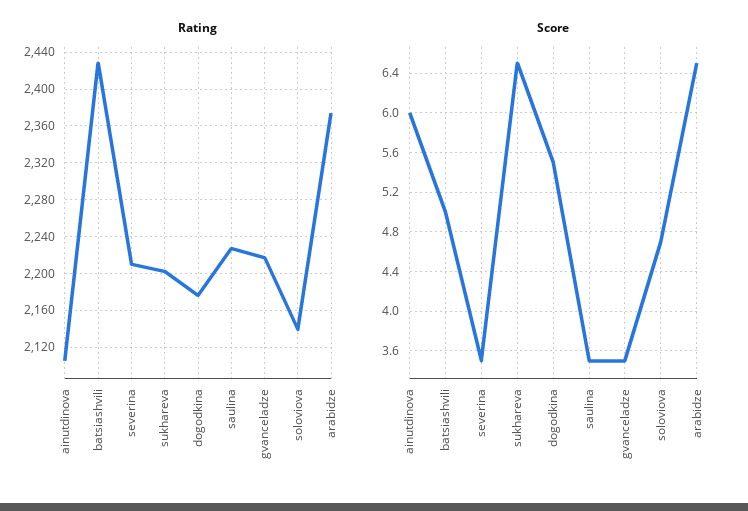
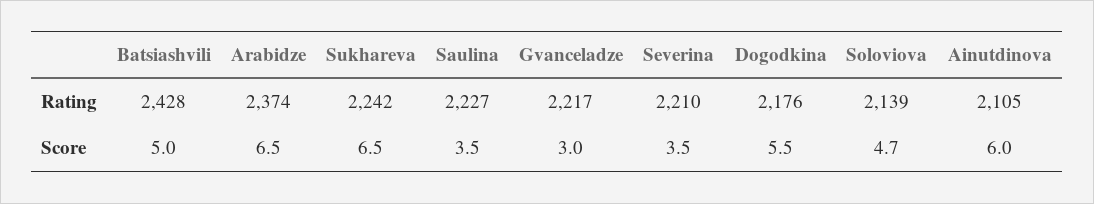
  {
    "Rating": {
      "ainutdinova": 2105,
      "batsiashvili": 2428,
      "severina": 2210,
-     "sukhareva": 2200,
+     "sukhareva": 2242,
      "dogodkina": 2176,
      "saulina": 2227,
      "gvanceladze": 2217,
      "soloviova": 2139,
      "arabidze": 2374
    },
    "Score": {
      "ainutdinova": 6,
      "batsiashvili": 5,
      "severina": 3.5,
      "sukhareva": 6.5,
      "dogodkina": 5.5,
      "saulina": 3.5,
-     "gvanceladze": 3.5,
+     "gvanceladze": 3,
      "soloviova": 4.7,
      "arabidze": 6.5
    }
  }

